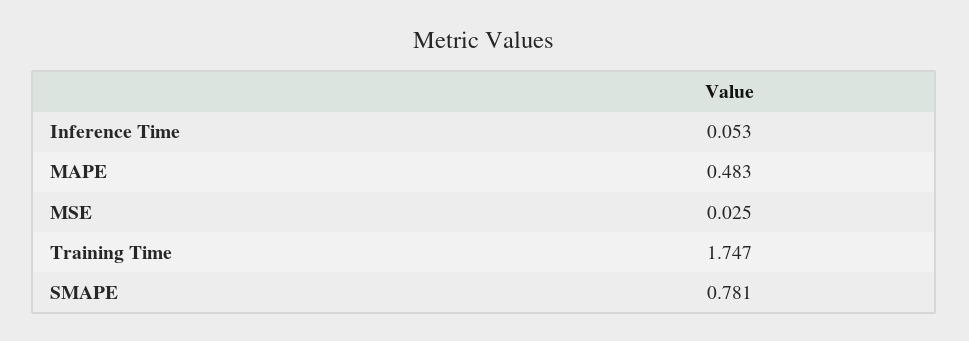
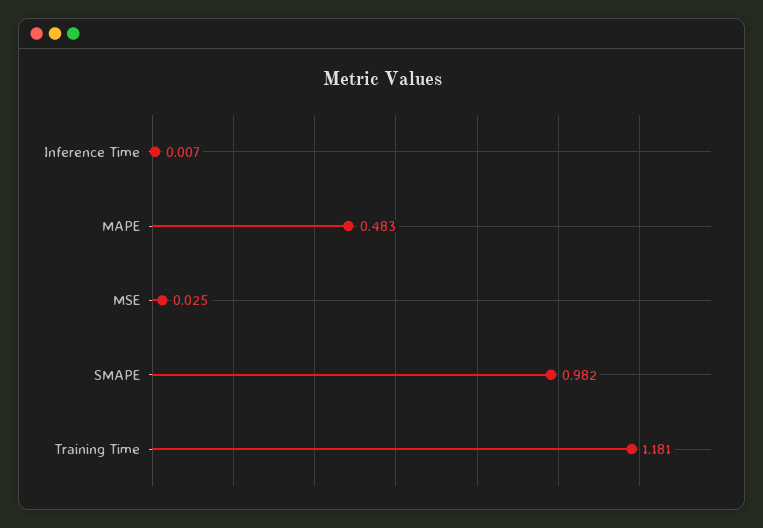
  {
-   "Inference Time": 0.053,
+   "Inference Time": 0.007,
    "MAPE": 0.483,
    "MSE": 0.025,
-   "Training Time": 1.747,
+   "Training Time": 1.181,
-   "SMAPE": 0.781
+   "SMAPE": 0.982
  }

